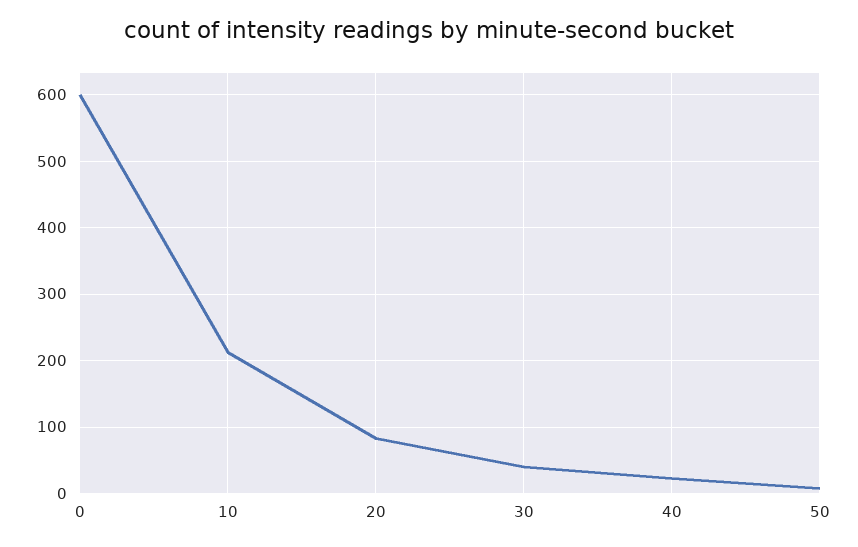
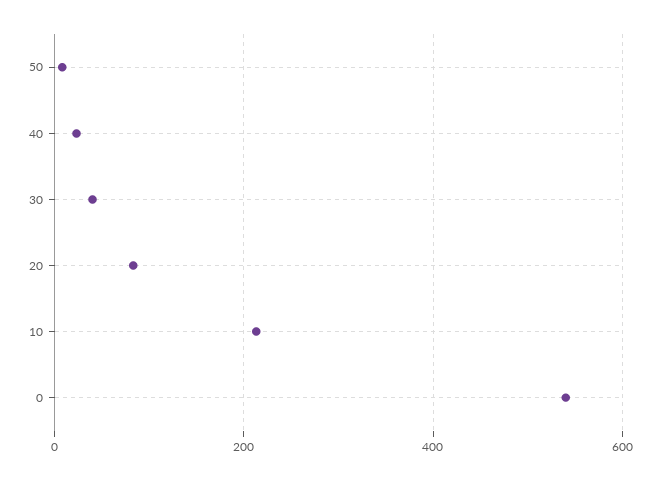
  {
-   "0": 600,
+   "0": 540,
    "10": 210,
    "20": 80,
    "30": 40,
    "40": 20,
    "50": 10
  }

